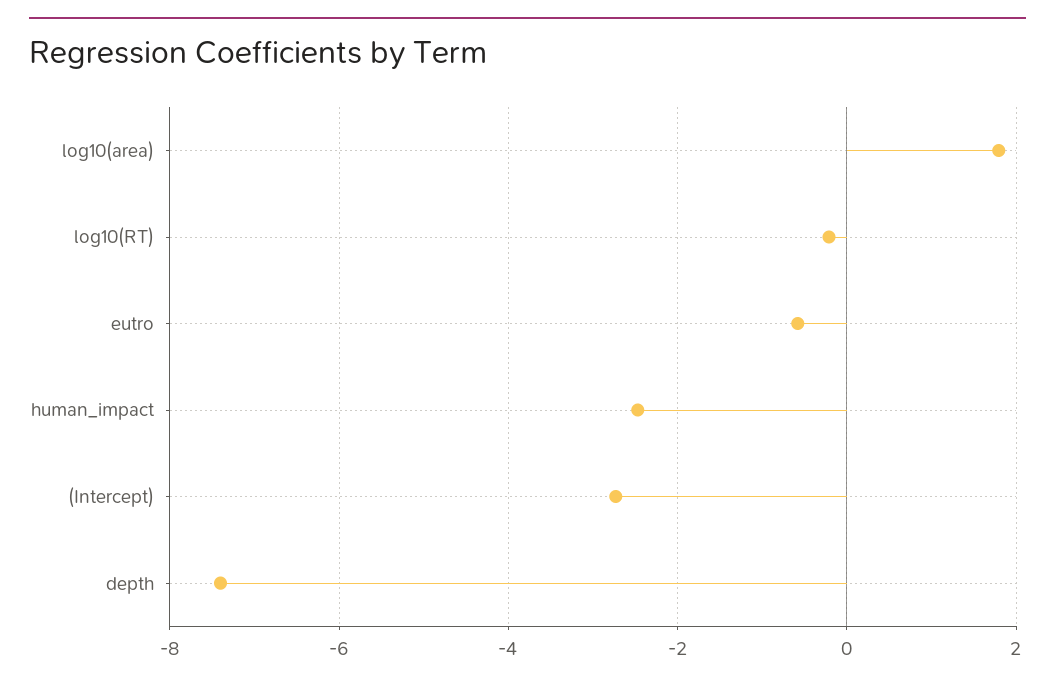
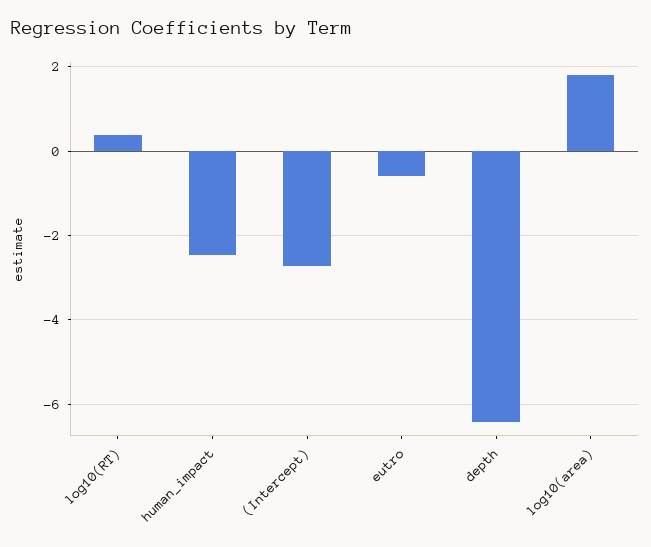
  {
    "log10(area)": 1.8,
-   "log10(RT)": -0.2,
+   "log10(RT)": 0.4,
    "eutro": -0.6,
    "human_impact": -2.4,
    "(Intercept)": -2.8,
-   "depth": -7.4
+   "depth": -6.4
  }

